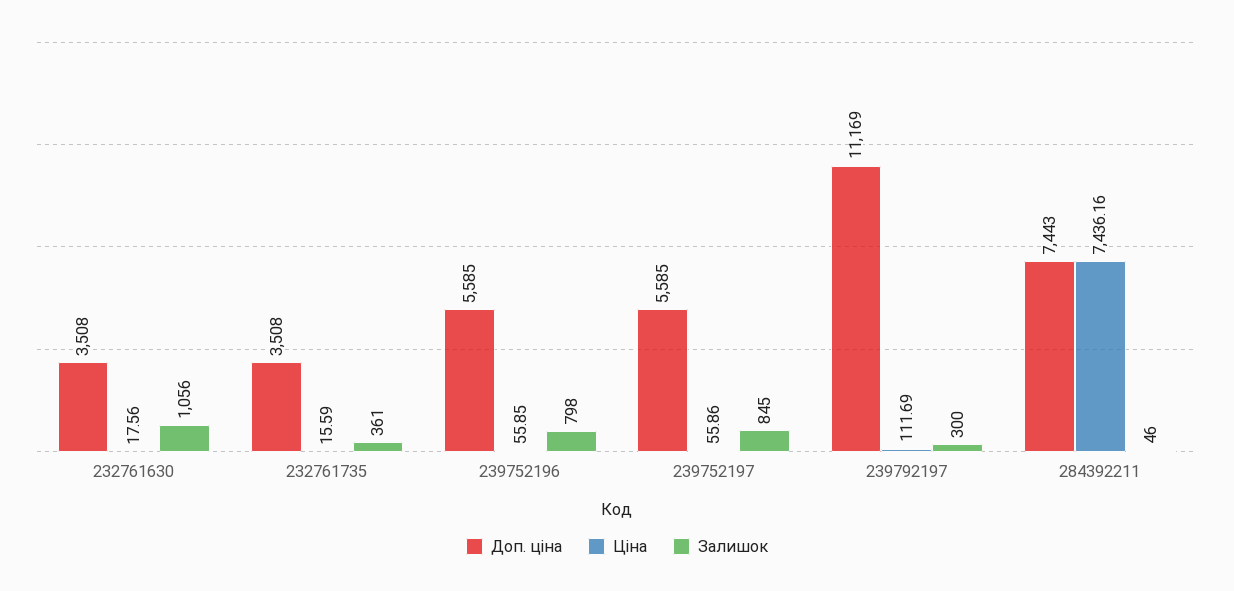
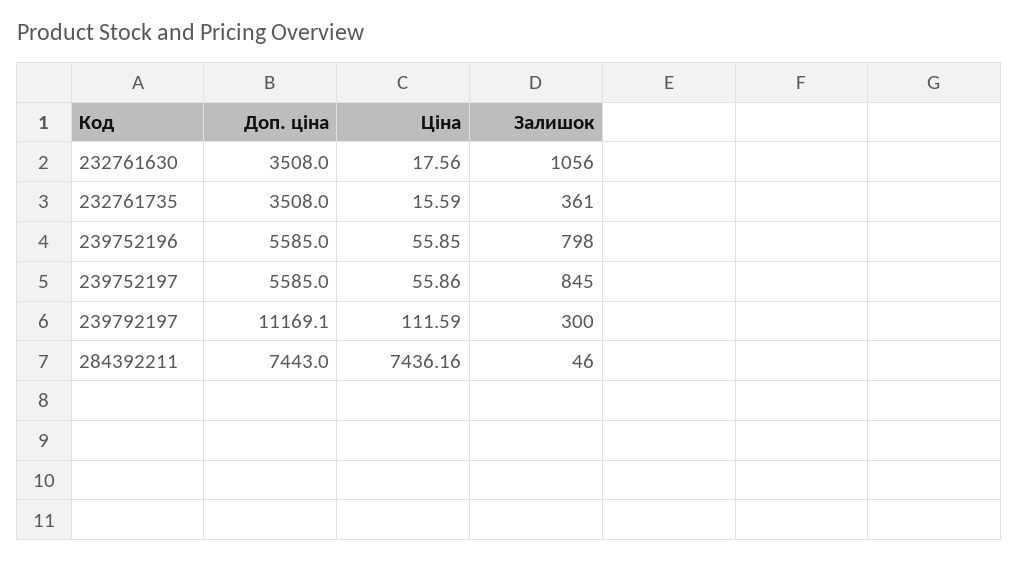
  {
    "Доп. ціна": {
      "232761630": 3508,
      "232761735": 3508,
      "239752196": 5585,
      "239752197": 5585,
-     "239792197": 11169,
+     "239792197": 11169.1,
      "284392211": 7443
    },
    "Ціна": {
      "232761630": 17.56,
      "232761735": 15.59,
      "239752196": 55.85,
      "239752197": 55.86,
-     "239792197": 111.69,
+     "239792197": 111.59,
      "284392211": 7436.16
    },
    "Залишок": {
      "232761630": 1056,
      "232761735": 361,
      "239752196": 798,
      "239752197": 845,
      "239792197": 300,
      "284392211": 46
    }
  }

